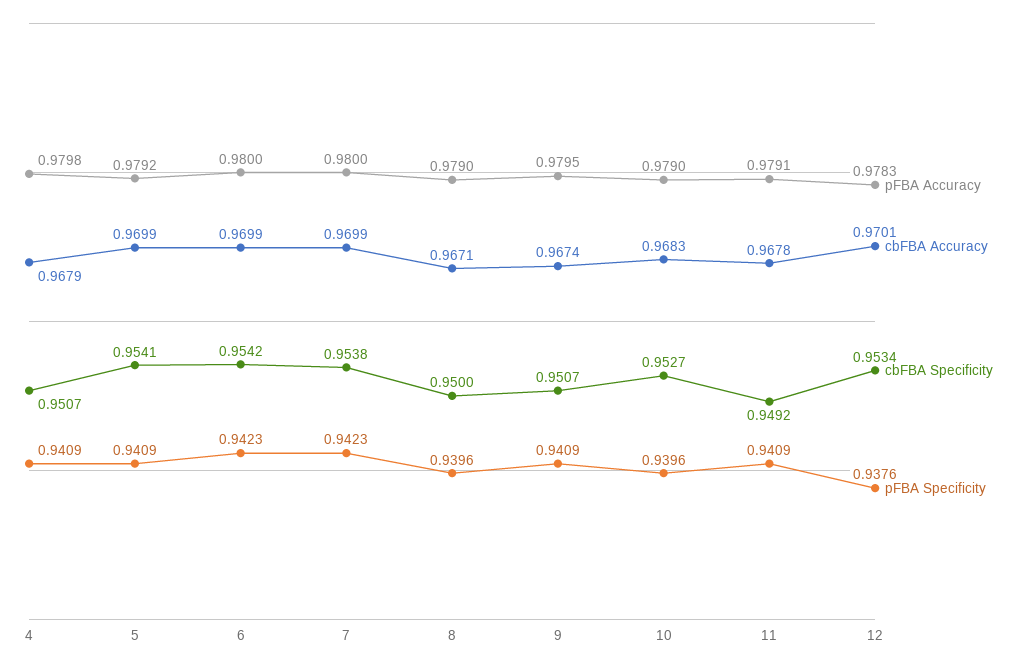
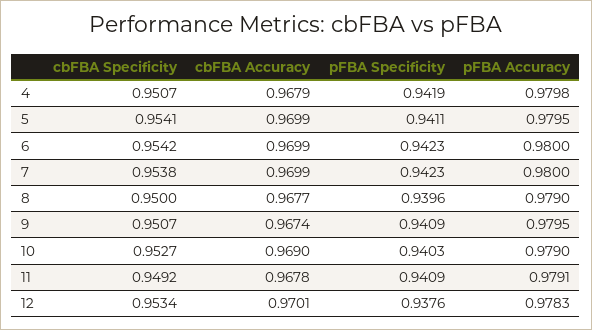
  {
    "pFBA Accuracy": {
      "4": 0.9798,
-     "5": 0.9792,
+     "5": 0.9795,
      "6": 0.98,
      "7": 0.98,
      "8": 0.979,
      "9": 0.9795,
      "10": 0.979,
      "11": 0.9791,
      "12": 0.9783
    },
    "cbFBA Accuracy": {
      "4": 0.9679,
      "5": 0.9699,
      "6": 0.9699,
      "7": 0.9699,
-     "8": 0.9671,
+     "8": 0.9677,
      "9": 0.9674,
-     "10": 0.9683,
+     "10": 0.969,
      "11": 0.9678,
      "12": 0.9701
    },
    "cbFBA Specificity": {
      "4": 0.9507,
      "5": 0.9541,
      "6": 0.9542,
      "7": 0.9538,
      "8": 0.95,
      "9": 0.9507,
      "10": 0.9527,
      "11": 0.9492,
      "12": 0.9534
    },
    "pFBA Specificity": {
-     "4": 0.9409,
+     "4": 0.9419,
-     "5": 0.9409,
+     "5": 0.9411,
      "6": 0.9423,
      "7": 0.9423,
      "8": 0.9396,
      "9": 0.9409,
-     "10": 0.9396,
+     "10": 0.9403,
      "11": 0.9409,
      "12": 0.9376
    }
  }

